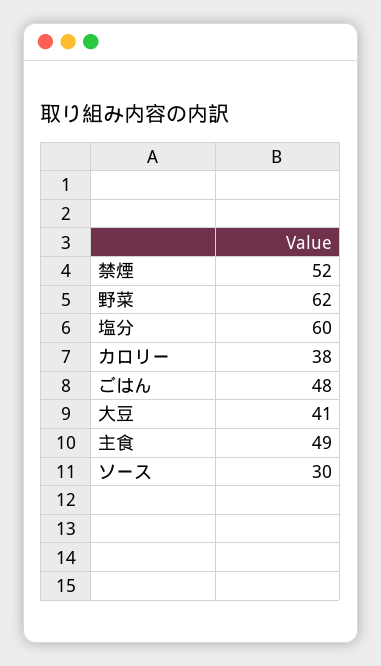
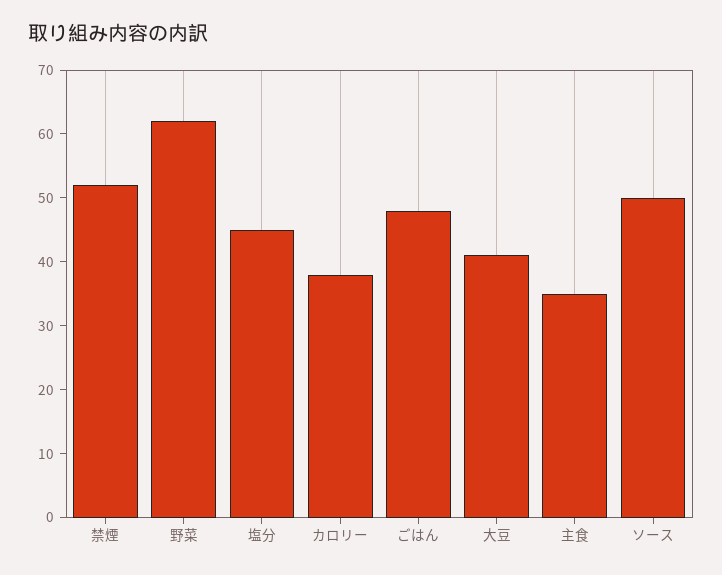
  {
    "禁煙": 52,
    "野菜": 62,
-   "塩分": 60,
+   "塩分": 45,
    "カロリー": 38,
    "ごはん": 48,
    "大豆": 41,
-   "主食": 49,
+   "主食": 35,
-   "ソース": 30
+   "ソース": 50
  }

